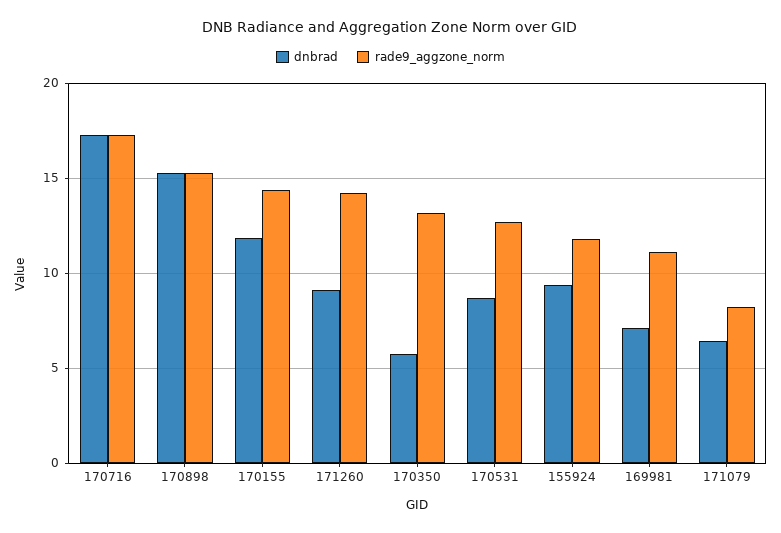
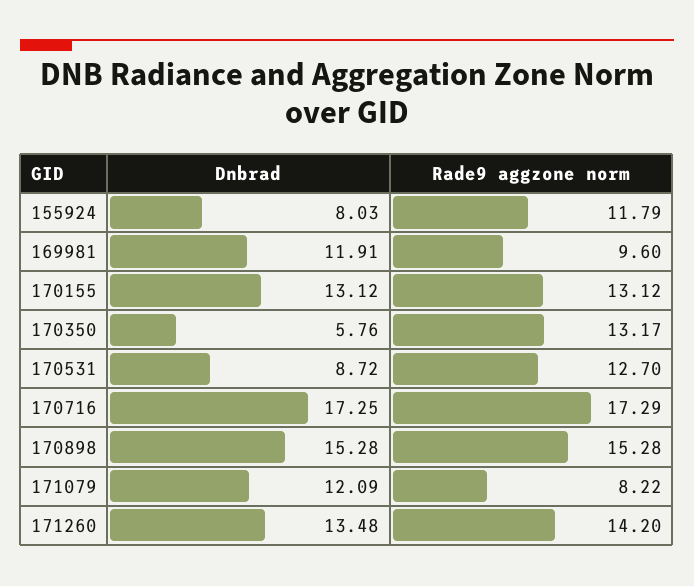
  {
    "dnbrad": {
      "170716": 17.25,
      "170898": 15.28,
-     "170155": 12,
+     "170155": 13.12,
-     "171260": 9,
+     "171260": 13.48,
      "170350": 5.76,
      "170531": 8.72,
-     "155924": 9.5,
+     "155924": 8.03,
-     "169981": 7,
+     "169981": 11.91,
-     "171079": 6.5
+     "171079": 12.09
    },
    "rade9_aggzone_norm": {
      "170716": 17.29,
      "170898": 15.28,
-     "170155": 14.5,
+     "170155": 13.12,
      "171260": 14.2,
      "170350": 13.17,
      "170531": 12.7,
      "155924": 11.79,
-     "169981": 11,
+     "169981": 9.6,
      "171079": 8.22
    }
  }

